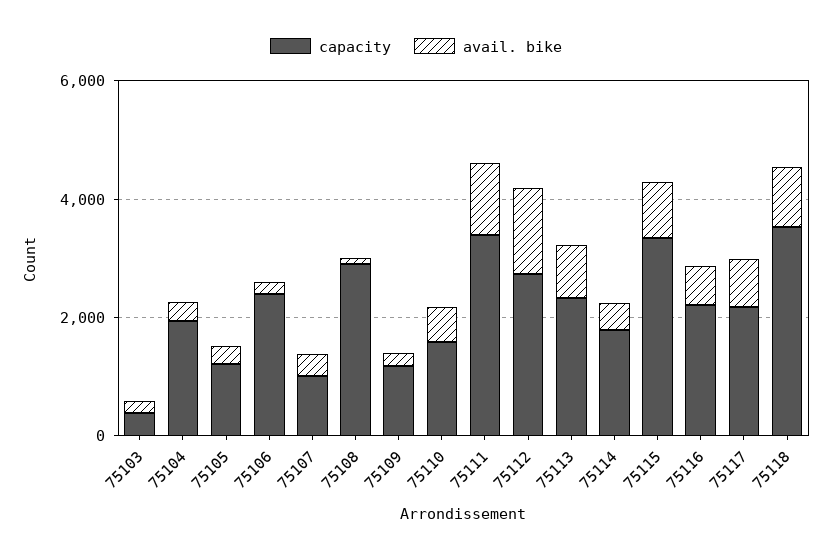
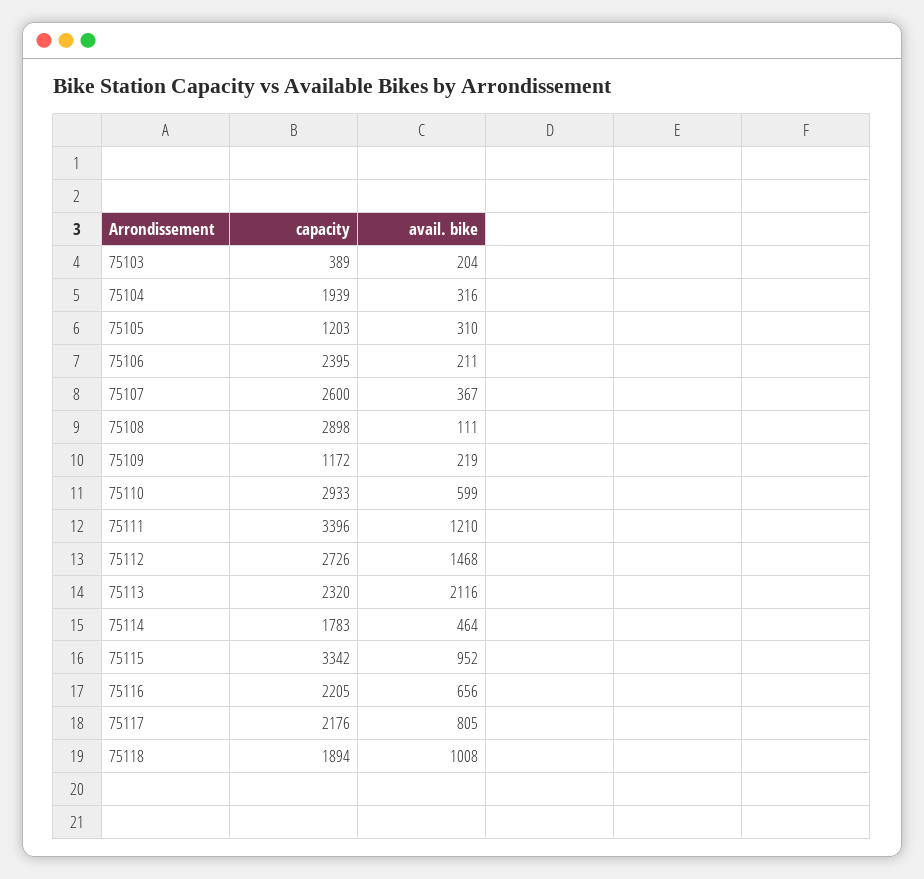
  {
    "capacity": {
      "75103": 389,
      "75104": 1939,
      "75105": 1203,
      "75106": 2395,
-     "75107": 1000,
+     "75107": 2600,
      "75108": 2898,
      "75109": 1172,
-     "75110": 1500,
+     "75110": 2933,
      "75111": 3396,
      "75112": 2726,
      "75113": 2320,
      "75114": 1783,
      "75115": 3342,
      "75116": 2205,
      "75117": 2176,
-     "75118": 3500
+     "75118": 1894
    },
    "avail. bike": {
      "75103": 204,
      "75104": 316,
      "75105": 310,
      "75106": 211,
      "75107": 367,
      "75108": 111,
      "75109": 219,
      "75110": 599,
      "75111": 1210,
      "75112": 1468,
-     "75113": 1000,
+     "75113": 2116,
      "75114": 464,
      "75115": 952,
      "75116": 656,
      "75117": 805,
      "75118": 1008
    }
  }

